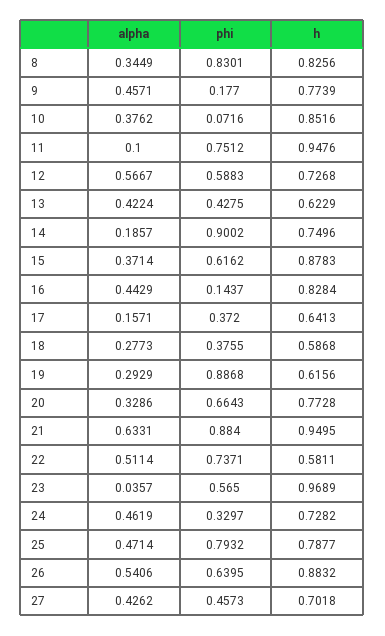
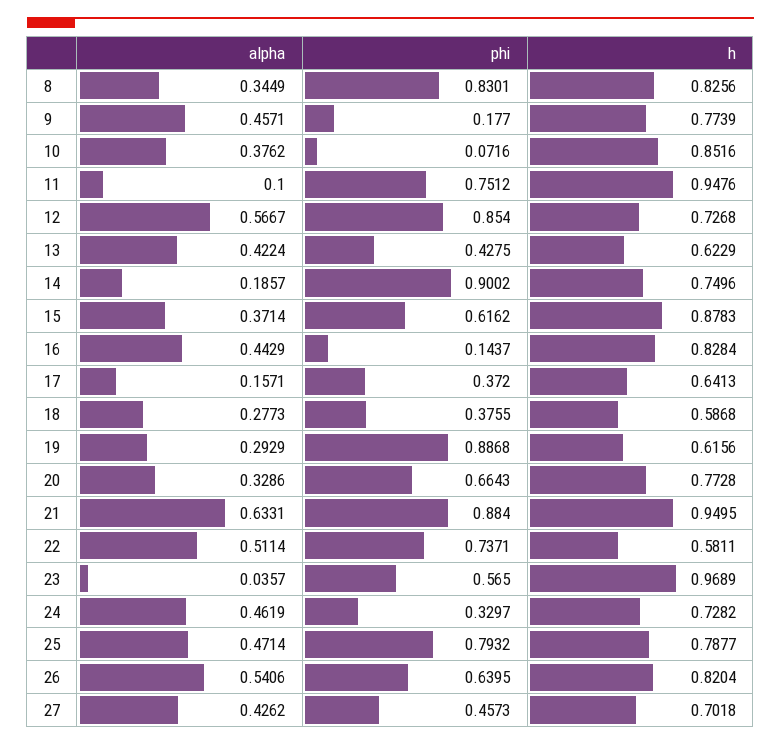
  {
    "alpha": {
      "8": 0.3449,
      "9": 0.4571,
      "10": 0.3762,
      "11": 0.1,
      "12": 0.5667,
      "13": 0.4224,
      "14": 0.1857,
      "15": 0.3714,
      "16": 0.4429,
      "17": 0.1571,
      "18": 0.2773,
      "19": 0.2929,
      "20": 0.3286,
      "21": 0.6331,
      "22": 0.5114,
      "23": 0.0357,
      "24": 0.4619,
      "25": 0.4714,
      "26": 0.5406,
      "27": 0.4262
    },
    "phi": {
      "8": 0.8301,
      "9": 0.177,
      "10": 0.0716,
      "11": 0.7512,
-     "12": 0.5883,
+     "12": 0.854,
      "13": 0.4275,
      "14": 0.9002,
      "15": 0.6162,
      "16": 0.1437,
      "17": 0.372,
      "18": 0.3755,
      "19": 0.8868,
      "20": 0.6643,
      "21": 0.884,
      "22": 0.7371,
      "23": 0.565,
      "24": 0.3297,
      "25": 0.7932,
      "26": 0.6395,
      "27": 0.4573
    },
    "h": {
      "8": 0.8256,
      "9": 0.7739,
      "10": 0.8516,
      "11": 0.9476,
      "12": 0.7268,
      "13": 0.6229,
      "14": 0.7496,
      "15": 0.8783,
      "16": 0.8284,
      "17": 0.6413,
      "18": 0.5868,
      "19": 0.6156,
      "20": 0.7728,
      "21": 0.9495,
      "22": 0.5811,
      "23": 0.9689,
      "24": 0.7282,
      "25": 0.7877,
-     "26": 0.8832,
+     "26": 0.8204,
      "27": 0.7018
    }
  }

